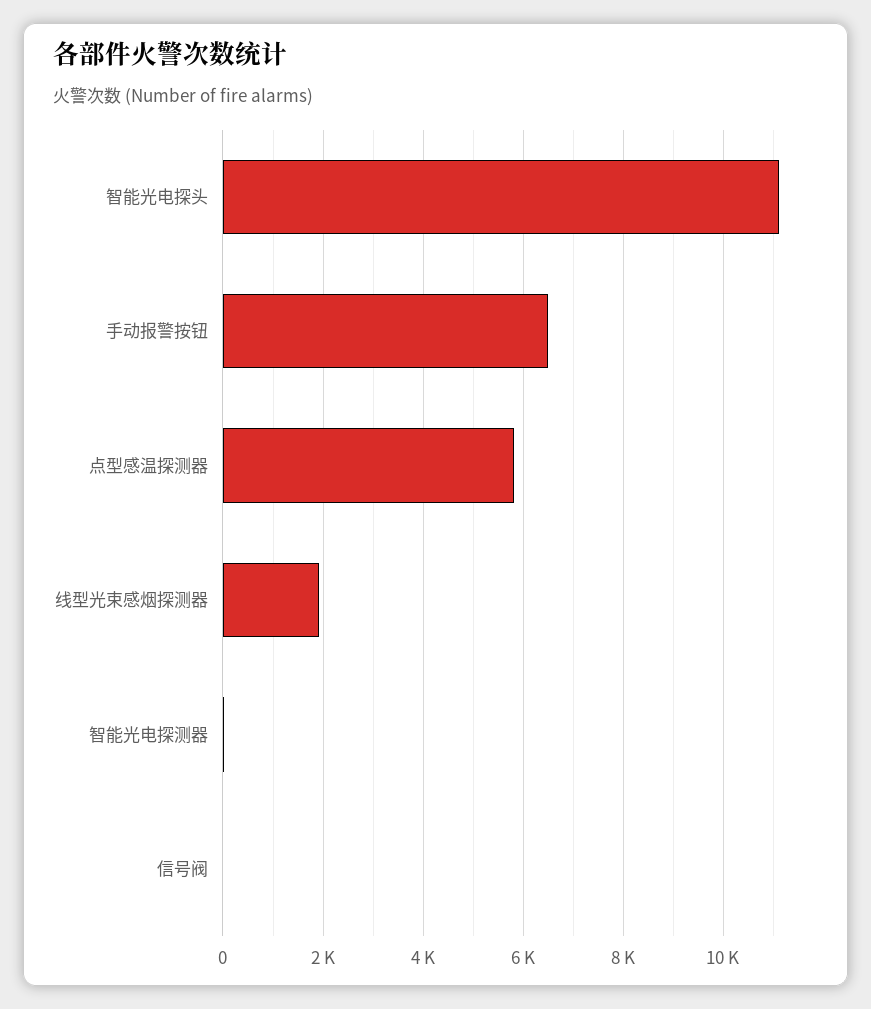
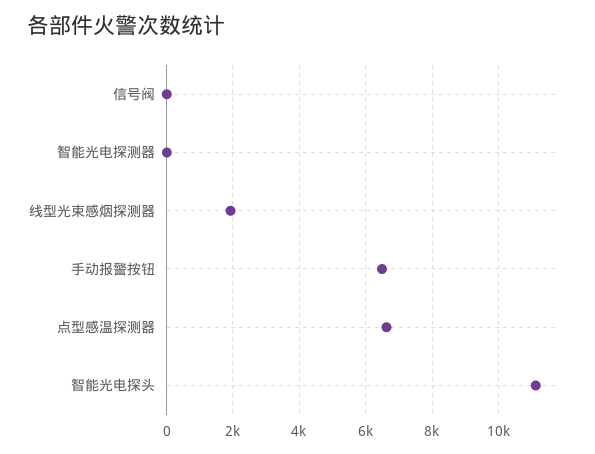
  {
    "智能光电探头": 11200,
    "手动报警按钮": 6400,
-   "点型感温探测器": 5800,
+   "点型感温探测器": 6600,
    "线型光束感烟探测器": 2000,
    "智能光电探测器": 0,
    "信号阀": 0
  }

